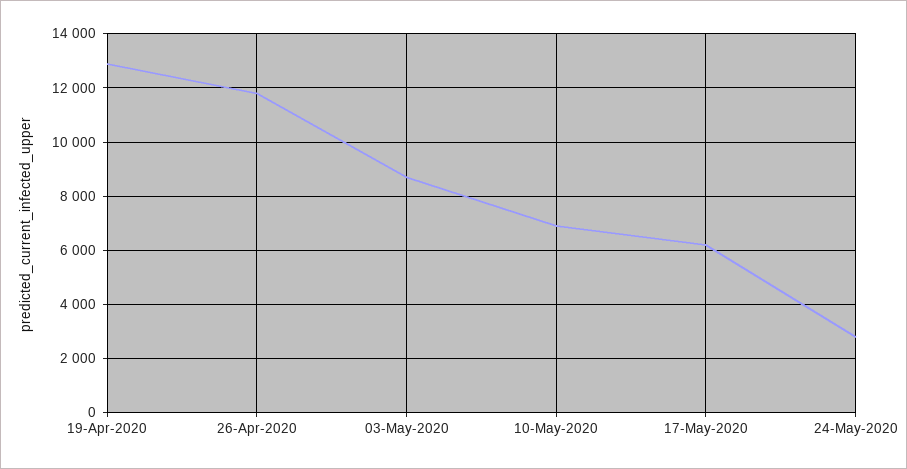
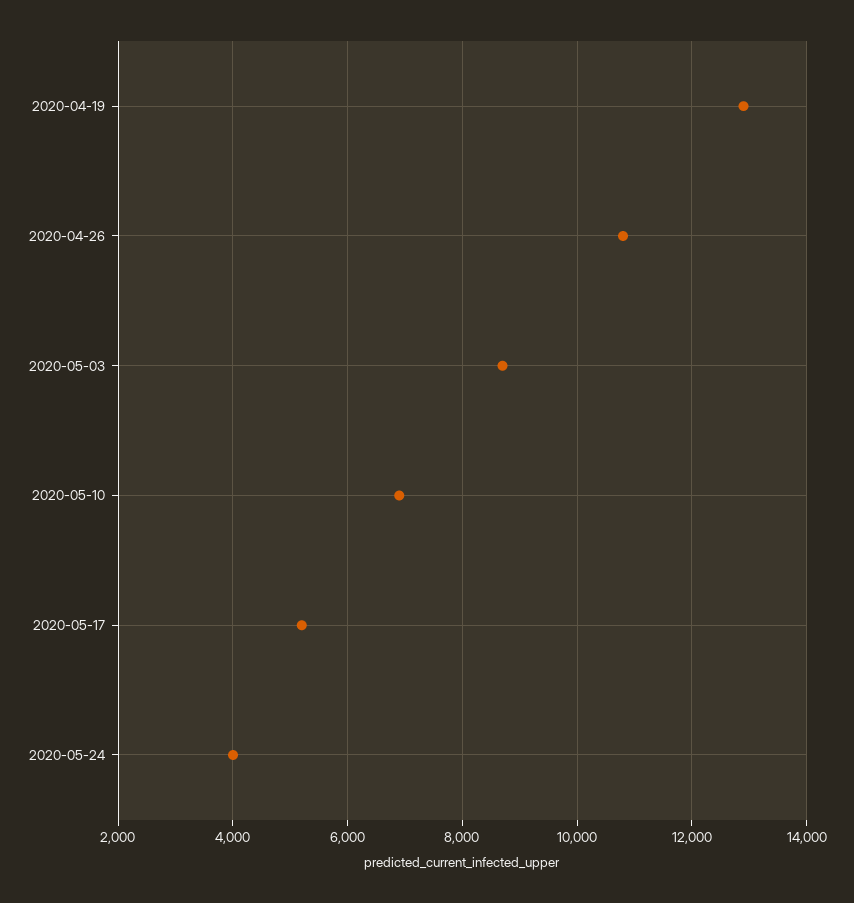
  {
    "19-Apr-2020": 13000,
-   "26-Apr-2020": 11750,
+   "26-Apr-2020": 10800,
    "03-May-2020": 8800,
    "10-May-2020": 7000,
-   "17-May-2020": 6250,
+   "17-May-2020": 5200,
-   "24-May-2020": 2750
+   "24-May-2020": 4000
  }

